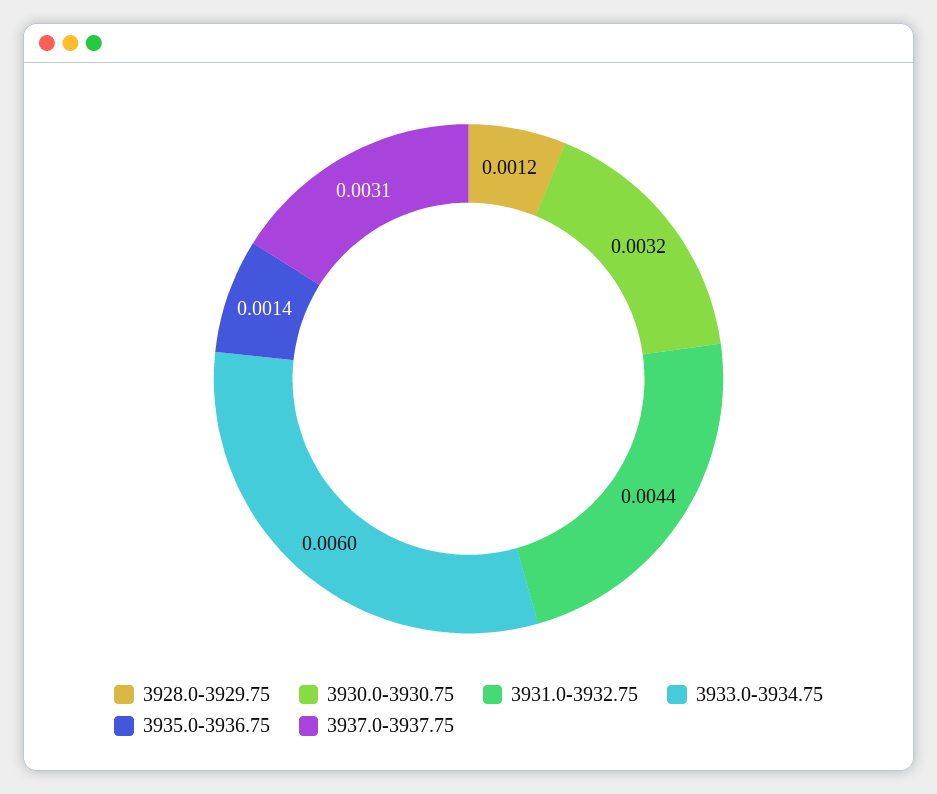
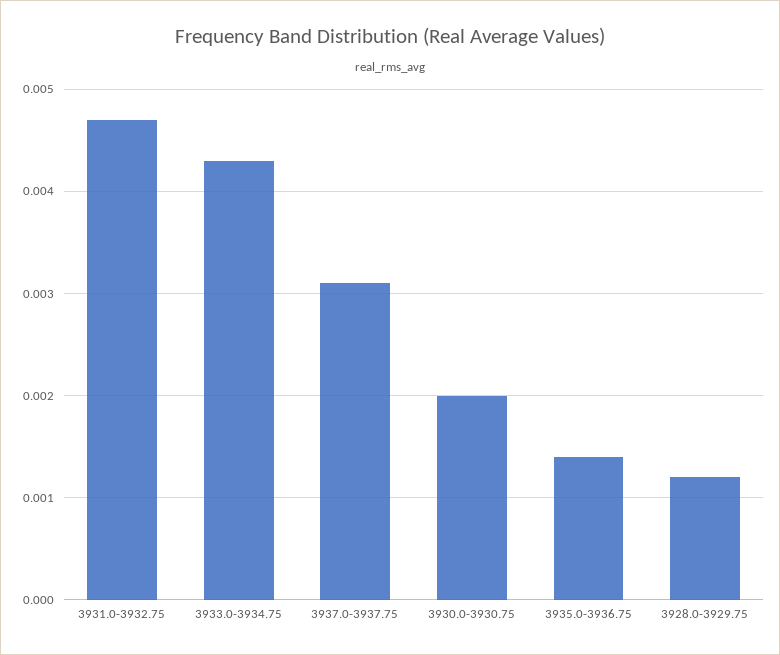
  {
    "3928.0-3929.75": 0.0012,
-   "3930.0-3930.75": 0.0032,
+   "3930.0-3930.75": 0.002,
-   "3931.0-3932.75": 0.0044,
+   "3931.0-3932.75": 0.0047,
-   "3933.0-3934.75": 0.006,
+   "3933.0-3934.75": 0.0043,
    "3935.0-3936.75": 0.0014,
    "3937.0-3937.75": 0.0031
  }

